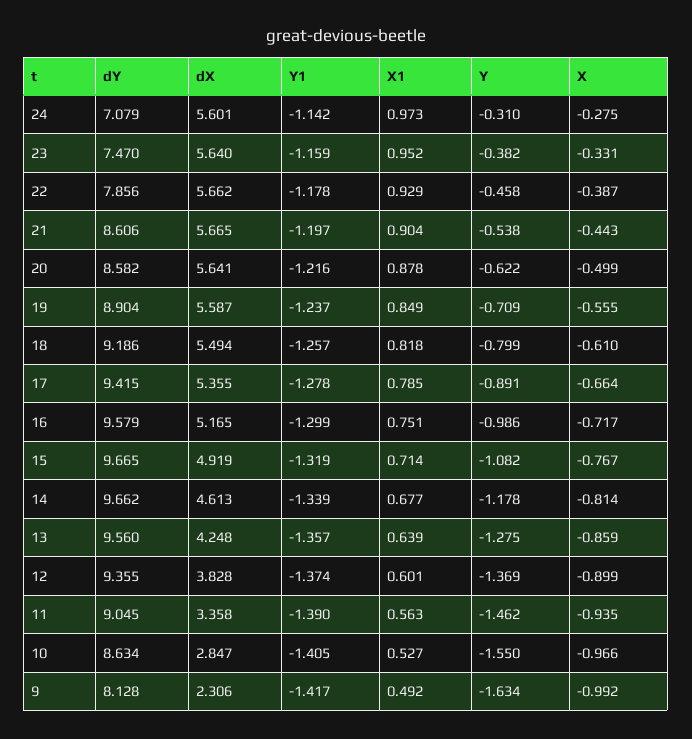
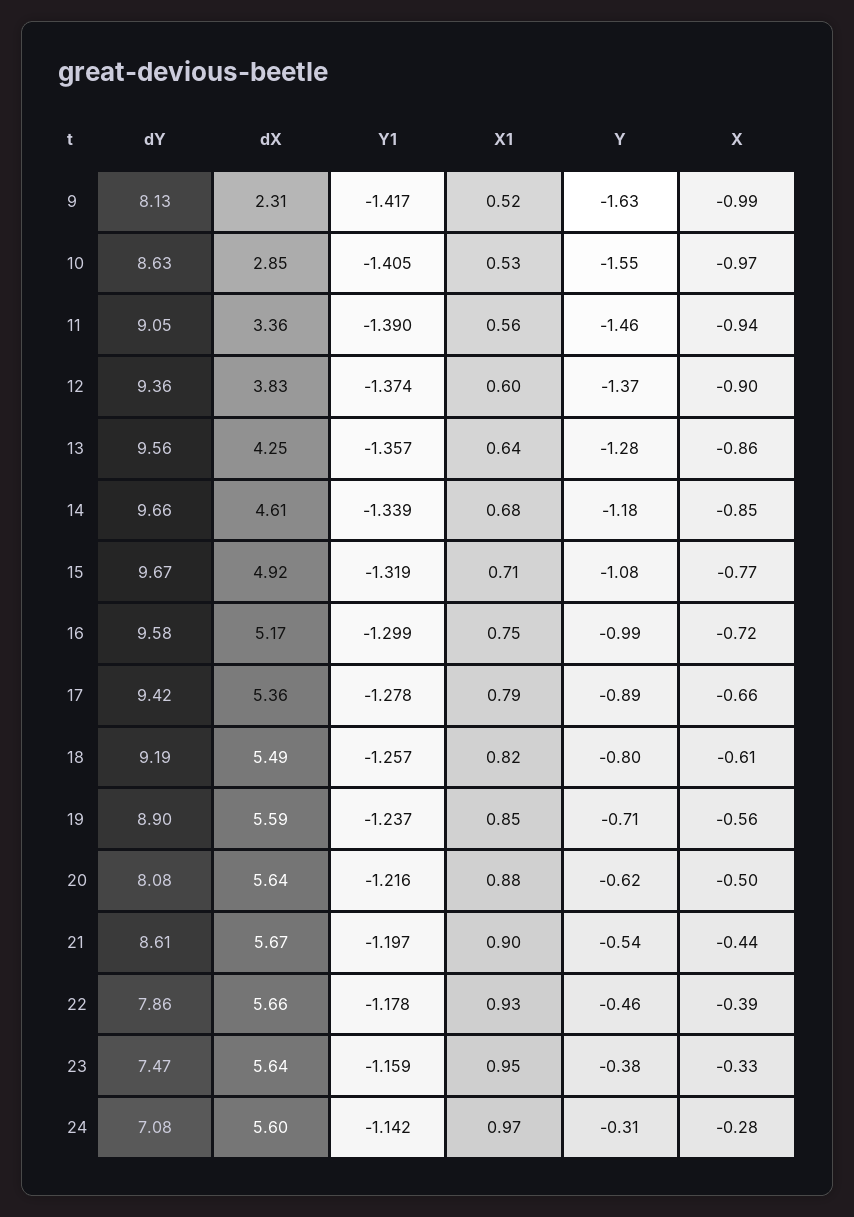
  {
    "dY": {
      "24": 7.079,
      "23": 7.47,
      "22": 7.856,
      "21": 8.606,
-     "20": 8.582,
+     "20": 8.08,
      "19": 8.904,
      "18": 9.186,
      "17": 9.415,
      "16": 9.579,
      "15": 9.665,
      "14": 9.662,
      "13": 9.56,
      "12": 9.355,
      "11": 9.045,
      "10": 8.634,
      "9": 8.128
    },
    "dX": {
      "24": 5.601,
      "23": 5.64,
      "22": 5.662,
      "21": 5.665,
      "20": 5.641,
      "19": 5.587,
      "18": 5.494,
      "17": 5.355,
      "16": 5.165,
      "15": 4.919,
      "14": 4.613,
      "13": 4.248,
      "12": 3.828,
      "11": 3.358,
      "10": 2.847,
      "9": 2.306
    },
    "Y1": {
      "24": -1.142,
      "23": -1.159,
      "22": -1.178,
      "21": -1.197,
      "20": -1.216,
      "19": -1.237,
      "18": -1.257,
      "17": -1.278,
      "16": -1.299,
      "15": -1.319,
      "14": -1.339,
      "13": -1.357,
      "12": -1.374,
      "11": -1.39,
      "10": -1.405,
      "9": -1.417
    },
    "X1": {
      "24": 0.973,
      "23": 0.952,
      "22": 0.929,
      "21": 0.904,
      "20": 0.878,
      "19": 0.849,
      "18": 0.818,
      "17": 0.785,
      "16": 0.751,
      "15": 0.714,
      "14": 0.677,
      "13": 0.639,
      "12": 0.601,
      "11": 0.563,
      "10": 0.527,
-     "9": 0.492
+     "9": 0.52
    },
    "Y": {
      "24": -0.31,
      "23": -0.382,
      "22": -0.458,
      "21": -0.538,
      "20": -0.622,
      "19": -0.709,
      "18": -0.799,
      "17": -0.891,
      "16": -0.986,
      "15": -1.082,
      "14": -1.178,
      "13": -1.275,
      "12": -1.369,
      "11": -1.462,
      "10": -1.55,
      "9": -1.634
    },
    "X": {
      "24": -0.275,
      "23": -0.331,
      "22": -0.387,
      "21": -0.443,
      "20": -0.499,
      "19": -0.555,
      "18": -0.61,
      "17": -0.664,
      "16": -0.717,
      "15": -0.767,
-     "14": -0.814,
+     "14": -0.85,
      "13": -0.859,
      "12": -0.899,
      "11": -0.935,
      "10": -0.966,
      "9": -0.992
    }
  }

